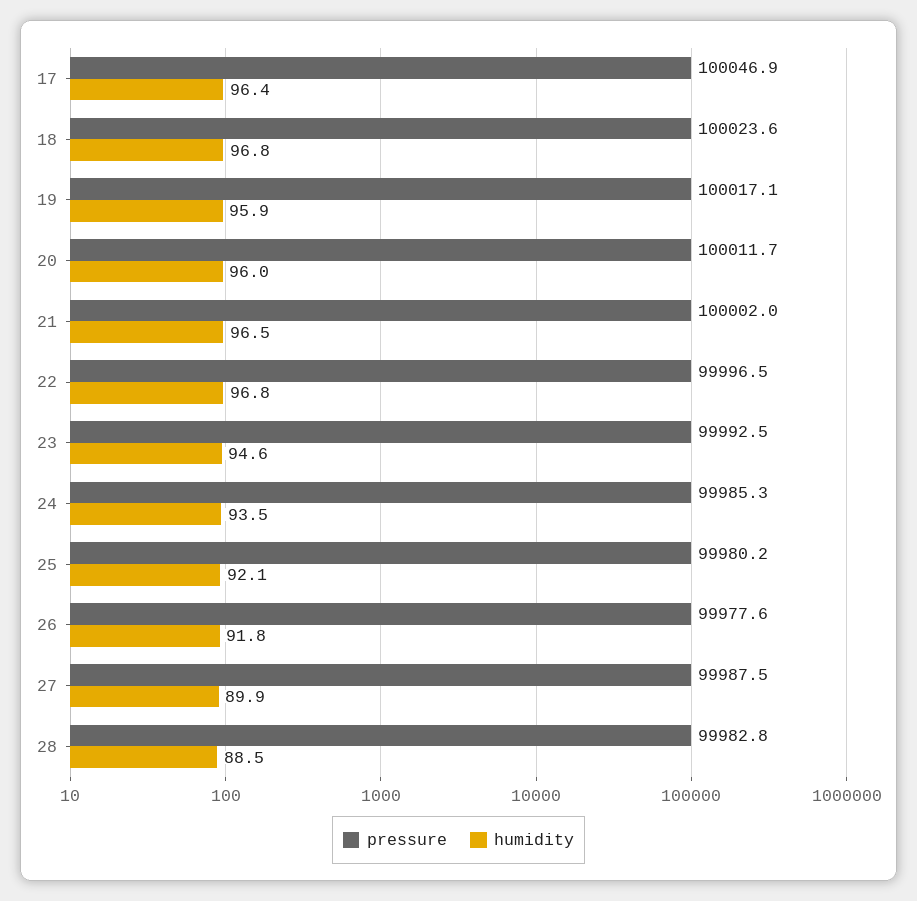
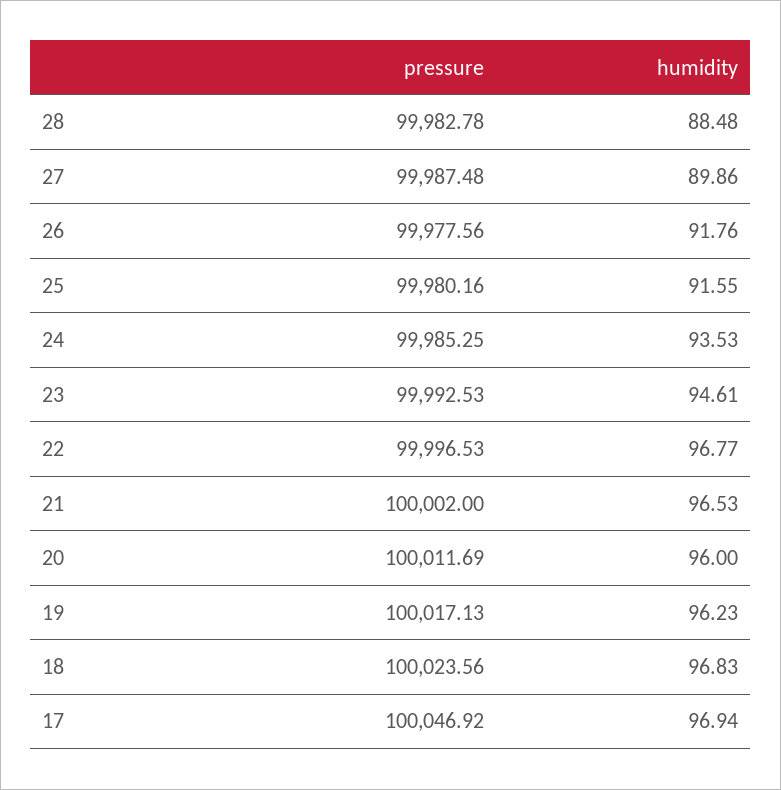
  {
    "pressure": {
      "17": 100046.92,
      "18": 100023.56,
      "19": 100017.13,
      "20": 100011.69,
      "21": 100002,
      "22": 99996.53,
      "23": 99992.53,
      "24": 99985.25,
      "25": 99980.16,
      "26": 99977.56,
      "27": 99987.48,
      "28": 99982.78
    },
    "humidity": {
-     "17": 96.4,
+     "17": 96.94,
      "18": 96.83,
-     "19": 95.9,
+     "19": 96.23,
      "20": 96,
      "21": 96.53,
      "22": 96.77,
      "23": 94.61,
      "24": 93.53,
-     "25": 92.1,
+     "25": 91.55,
      "26": 91.76,
      "27": 89.86,
      "28": 88.48
    }
  }

